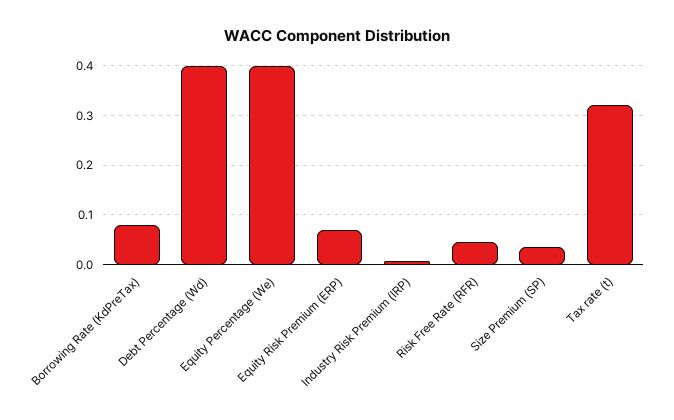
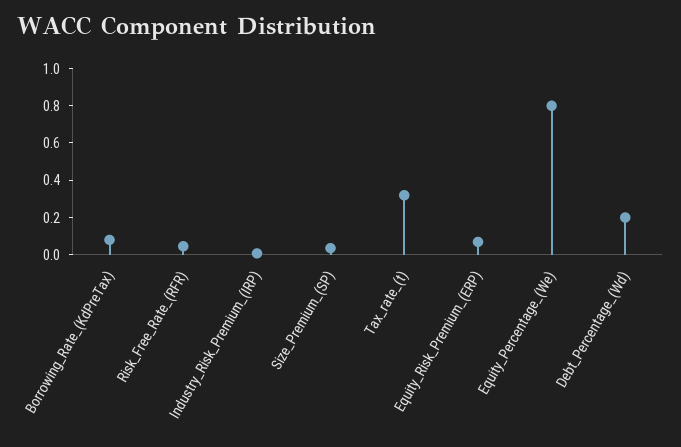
  {
    "Borrowing Rate (KdPreTax)": 0.08,
-   "Debt Percentage (Wd)": 0.4,
+   "Debt Percentage (Wd)": 0.2,
-   "Equity Percentage (We)": 0.4,
+   "Equity Percentage (We)": 0.8,
    "Equity Risk Premium (ERP)": 0.06,
    "Industry Risk Premium (IRP)": 0,
    "Risk Free Rate (RFR)": 0.04,
    "Size Premium (SP)": 0.04,
    "Tax rate (t)": 0.32
  }

